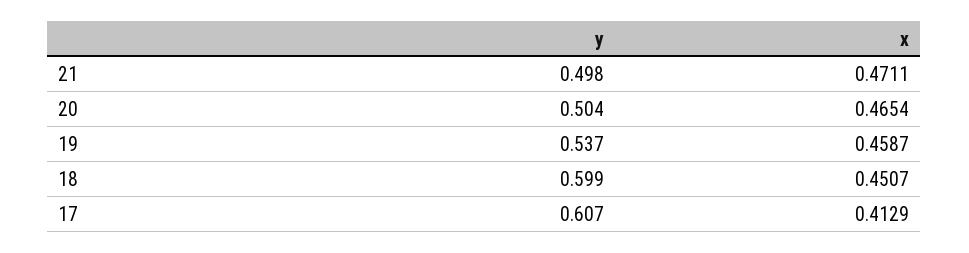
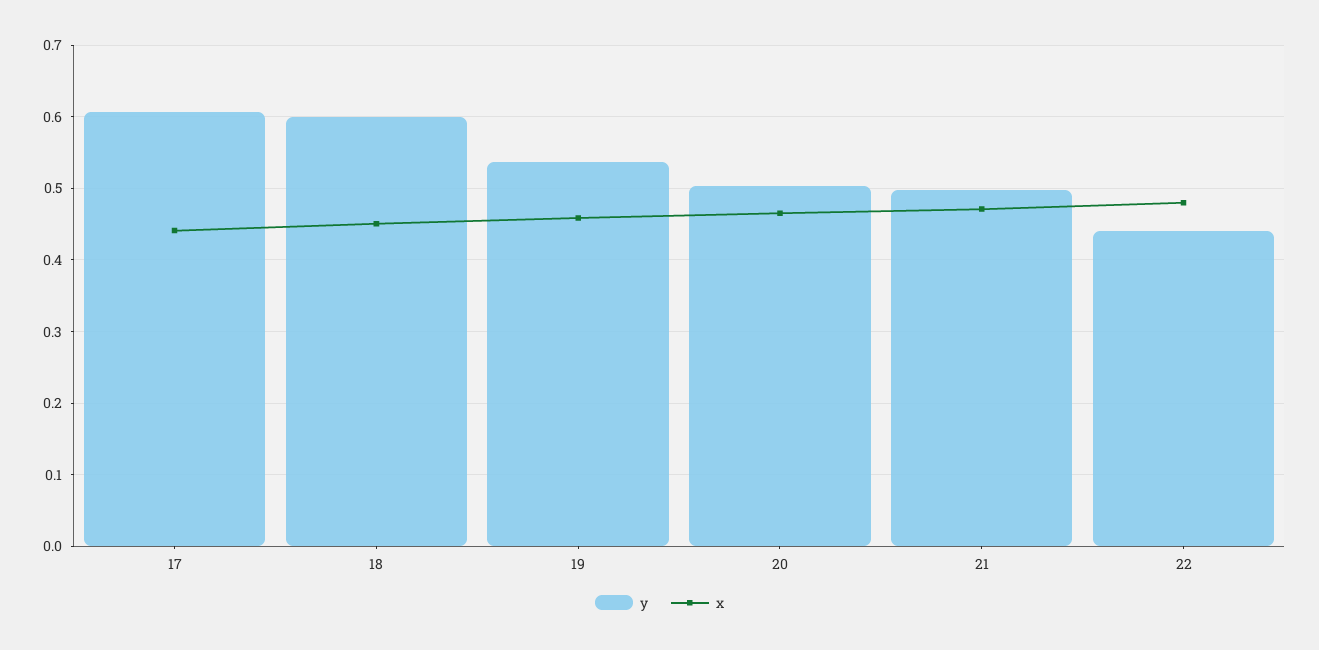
  {
    "y": {
      "21": 0.498,
      "20": 0.504,
      "19": 0.537,
      "18": 0.599,
-     "17": 0.607
+     "17": 0.607,
+     "22": 0.44
    },
    "x": {
      "21": 0.4711,
      "20": 0.4654,
      "19": 0.4587,
      "18": 0.4507,
-     "17": 0.4129
+     "17": 0.44,
+     "22": 0.48
    }
  }

